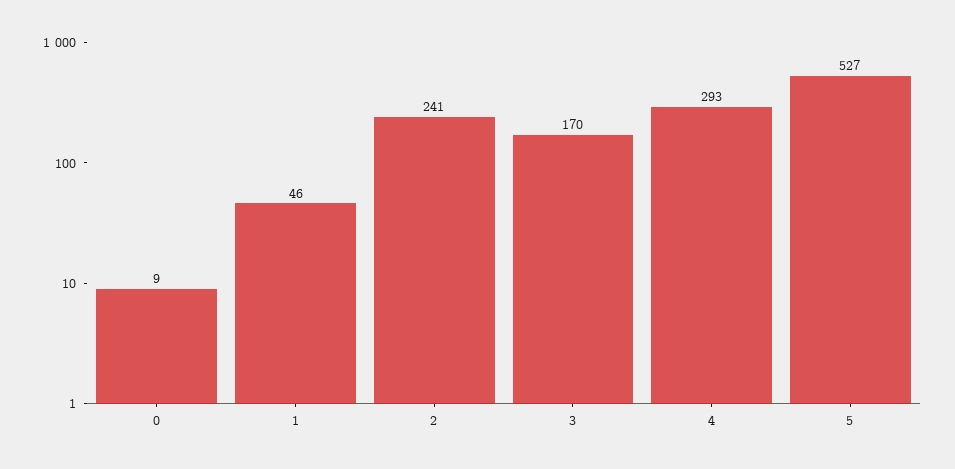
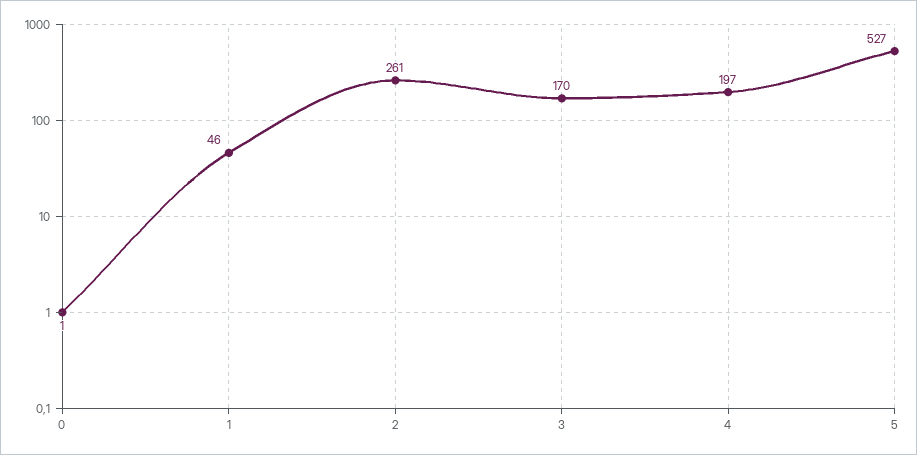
  {
-   "0": 9,
+   "0": 1,
    "1": 46,
-   "2": 241,
+   "2": 261,
    "3": 170,
-   "4": 293,
+   "4": 197,
    "5": 527
  }

